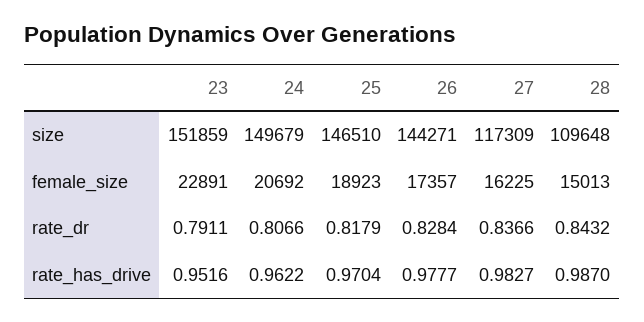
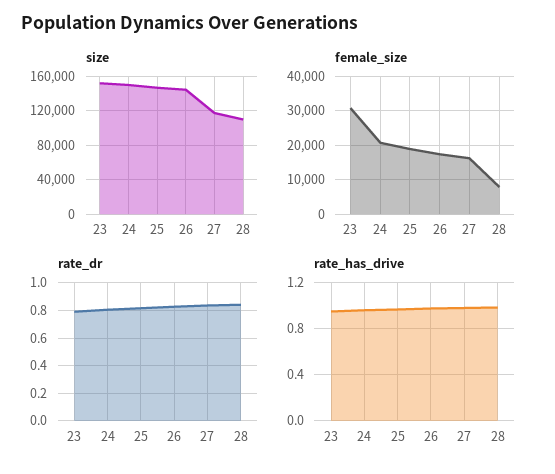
  {
    "size": {
      "23": 151859,
      "24": 149679,
      "25": 146510,
      "26": 144271,
      "27": 117309,
      "28": 109648
    },
    "female_size": {
-     "23": 22891,
+     "23": 30000,
      "24": 20692,
      "25": 18923,
      "26": 17357,
      "27": 16225,
-     "28": 15013
+     "28": 8000
    },
    "rate_dr": {
      "23": 0.7911,
      "24": 0.8066,
      "25": 0.8179,
      "26": 0.8284,
      "27": 0.8366,
      "28": 0.8432
    },
    "rate_has_drive": {
      "23": 0.9516,
      "24": 0.9622,
      "25": 0.9704,
      "26": 0.9777,
      "27": 0.9827,
      "28": 0.987
    }
  }

